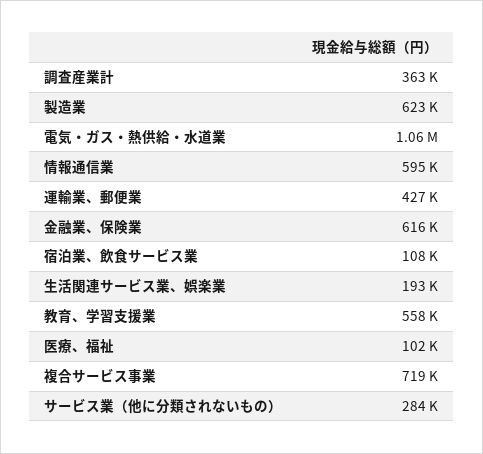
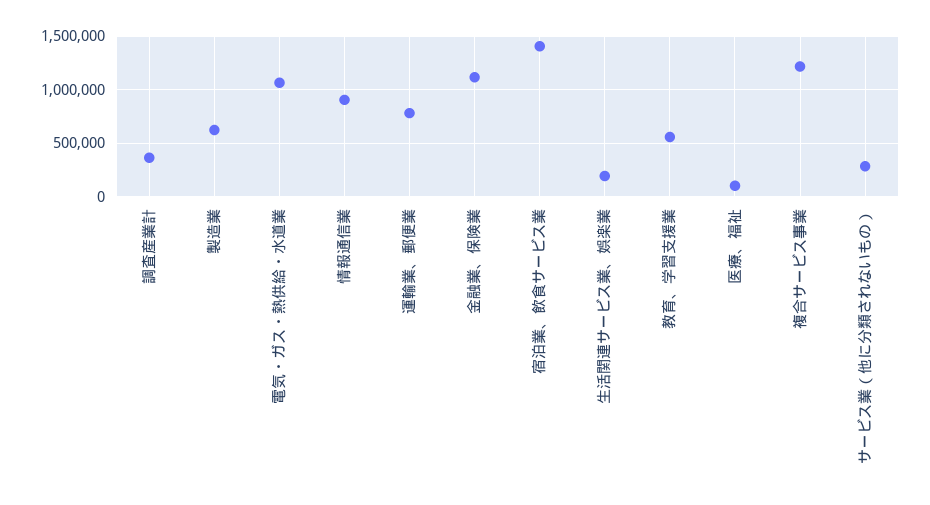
  {
    "調査産業計": 363000,
    "製造業": 623000,
    "電気・ガス・熱供給・水道業": 1060000,
-   "情報通信業": 595000,
+   "情報通信業": 900000,
-   "運輸業、郵便業": 427000,
+   "運輸業、郵便業": 800000,
-   "金融業、保険業": 616000,
+   "金融業、保険業": 1100000,
-   "宿泊業、飲食サービス業": 108000,
+   "宿泊業、飲食サービス業": 1400000,
    "生活関連サービス業、娯楽業": 193000,
    "教育、学習支援業": 558000,
    "医療、福祉": 102000,
-   "複合サービス事業": 719000,
+   "複合サービス事業": 1200000,
    "サービス業（他に分類されないもの）": 284000
  }

